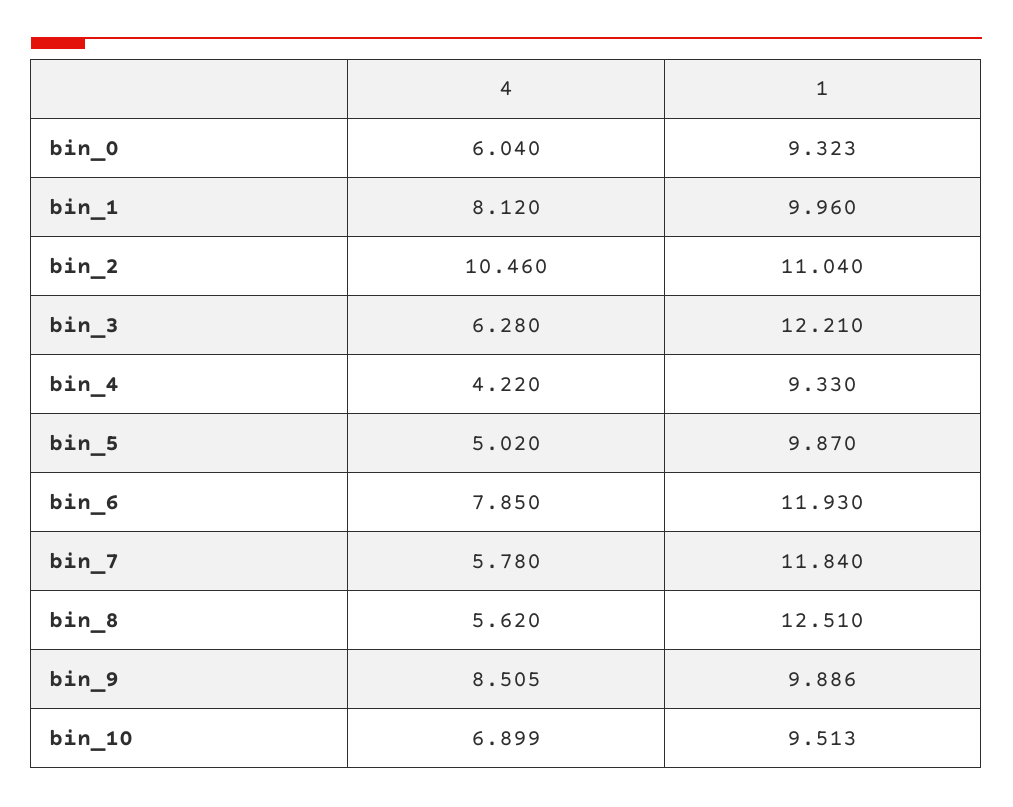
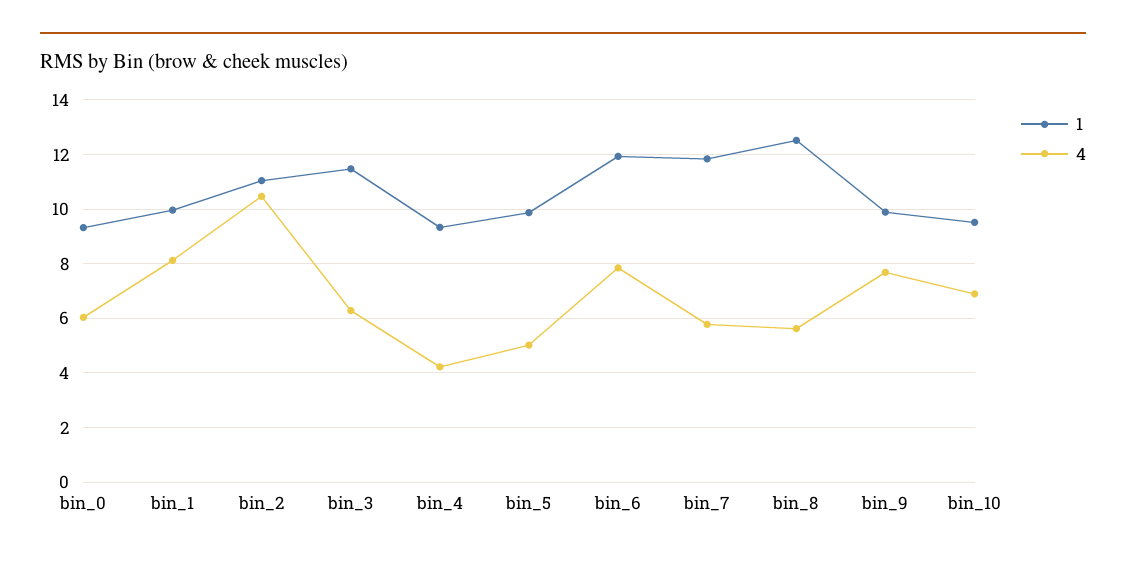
  {
    "4": {
      "bin_0": 6.04,
      "bin_1": 8.12,
      "bin_2": 10.46,
      "bin_3": 6.28,
      "bin_4": 4.22,
      "bin_5": 5.02,
      "bin_6": 7.85,
      "bin_7": 5.78,
      "bin_8": 5.62,
-     "bin_9": 8.505,
+     "bin_9": 7.75,
      "bin_10": 6.899
    },
    "1": {
      "bin_0": 9.323,
      "bin_1": 9.96,
      "bin_2": 11.04,
-     "bin_3": 12.21,
+     "bin_3": 11.5,
      "bin_4": 9.33,
      "bin_5": 9.87,
      "bin_6": 11.93,
      "bin_7": 11.84,
      "bin_8": 12.51,
      "bin_9": 9.886,
      "bin_10": 9.513
    }
  }

